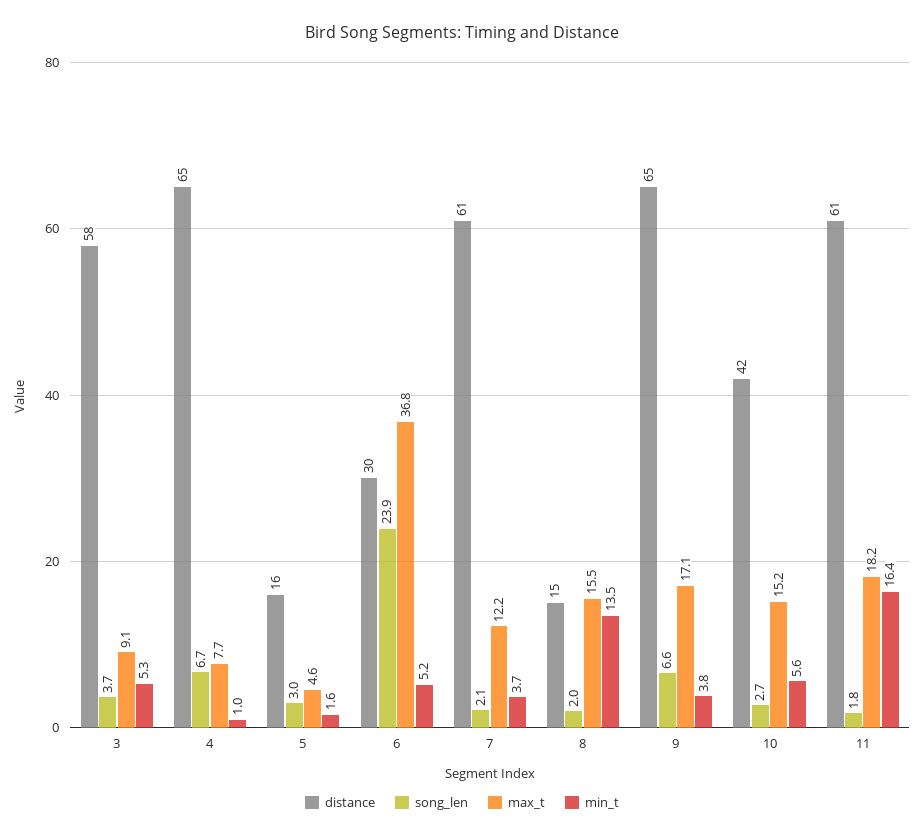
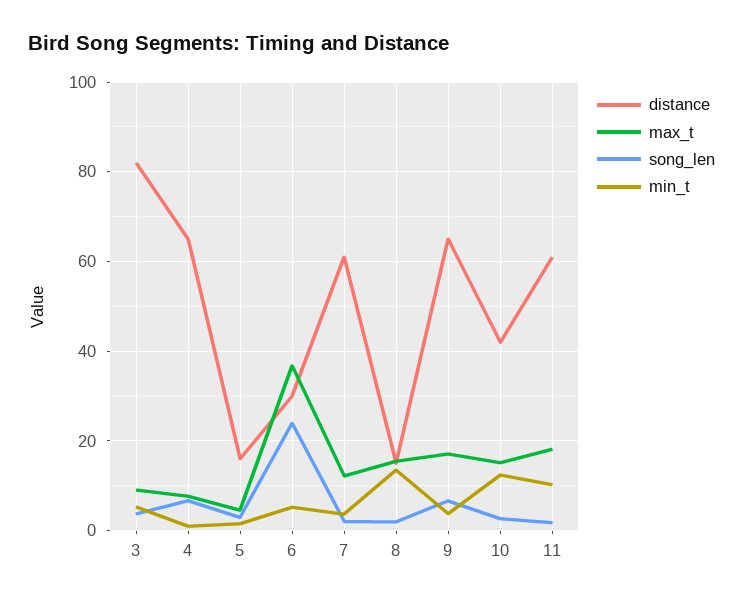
  {
    "distance": {
-     "3": 58,
+     "3": 82,
      "4": 65,
      "5": 16,
      "6": 30,
      "7": 61,
      "8": 15,
      "9": 65,
      "10": 42,
      "11": 61
    },
    "song_len": {
      "3": 3.7,
      "4": 6.7,
      "5": 3,
      "6": 23.9,
      "7": 2.1,
      "8": 2,
      "9": 6.6,
      "10": 2.7,
      "11": 1.8
    },
    "max_t": {
      "3": 9.1,
      "4": 7.7,
      "5": 4.6,
      "6": 36.8,
      "7": 12.2,
      "8": 15.5,
      "9": 17.1,
      "10": 15.2,
      "11": 18.2
    },
    "min_t": {
      "3": 5.3,
      "4": 1,
      "5": 1.6,
      "6": 5.2,
      "7": 3.7,
      "8": 13.5,
      "9": 3.8,
-     "10": 5.6,
+     "10": 12,
-     "11": 16.4
+     "11": 10
    }
  }

